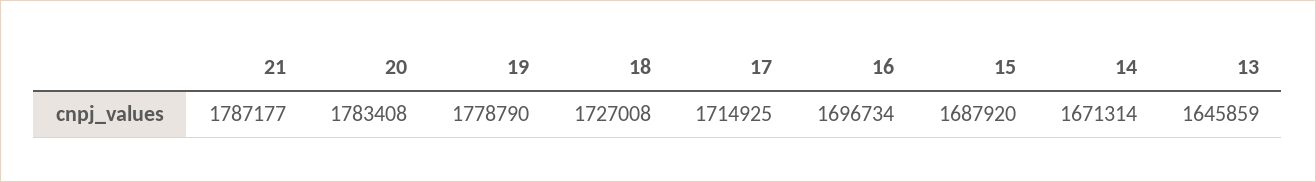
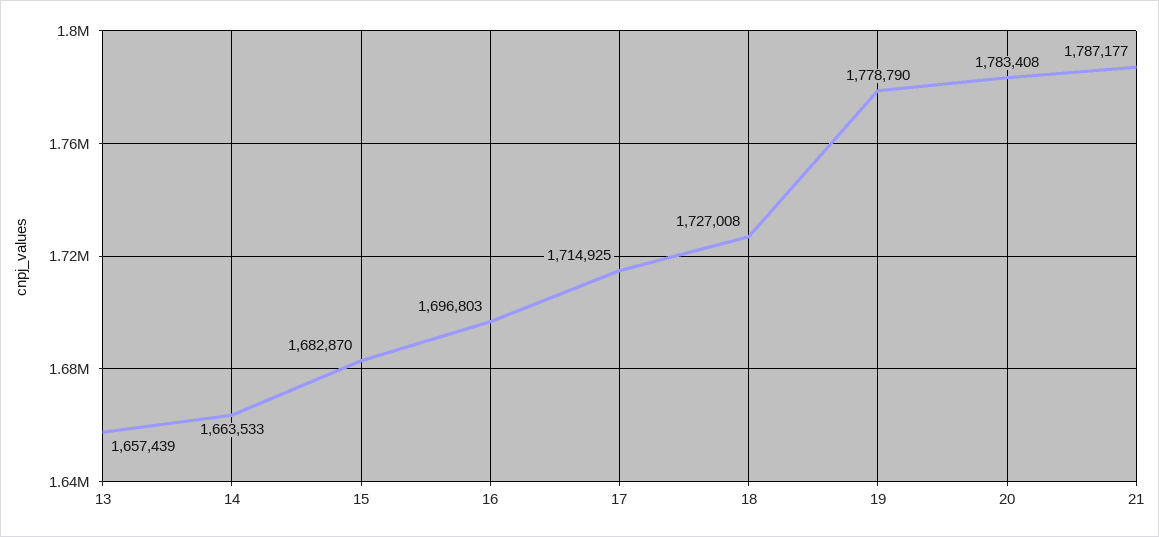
  {
    "21": 1787177,
    "20": 1783408,
    "19": 1778790,
    "18": 1727008,
    "17": 1714925,
-   "16": 1696734,
+   "16": 1696803,
-   "15": 1687920,
+   "15": 1682870,
-   "14": 1671314,
+   "14": 1663533,
-   "13": 1645859
+   "13": 1657439
  }

